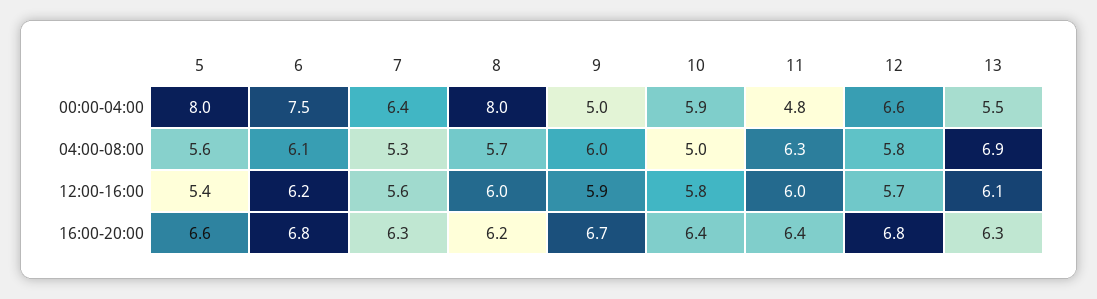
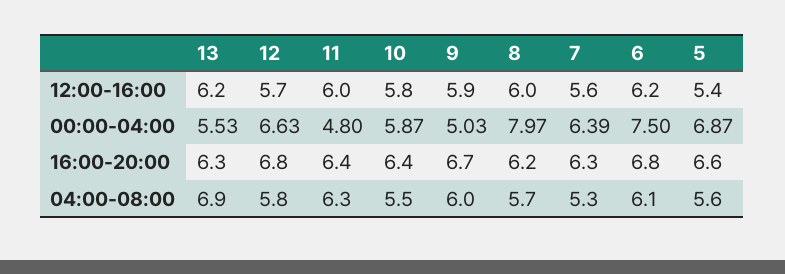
  {
    "5": {
-     "00:00-04:00": 8,
+     "00:00-04:00": 6.87,
      "04:00-08:00": 5.6,
      "12:00-16:00": 5.4,
      "16:00-20:00": 6.6
    },
    "6": {
      "00:00-04:00": 7.5,
      "04:00-08:00": 6.1,
      "12:00-16:00": 6.2,
      "16:00-20:00": 6.8
    },
    "7": {
      "00:00-04:00": 6.39,
      "04:00-08:00": 5.3,
      "12:00-16:00": 5.6,
      "16:00-20:00": 6.3
    },
    "8": {
      "00:00-04:00": 7.97,
      "04:00-08:00": 5.7,
      "12:00-16:00": 6,
      "16:00-20:00": 6.2
    },
    "9": {
      "00:00-04:00": 5.03,
      "04:00-08:00": 6,
      "12:00-16:00": 5.9,
      "16:00-20:00": 6.7
    },
    "10": {
      "00:00-04:00": 5.87,
-     "04:00-08:00": 5,
+     "04:00-08:00": 5.5,
      "12:00-16:00": 5.8,
      "16:00-20:00": 6.4
    },
    "11": {
      "00:00-04:00": 4.8,
      "04:00-08:00": 6.3,
      "12:00-16:00": 6,
      "16:00-20:00": 6.4
    },
    "12": {
      "00:00-04:00": 6.63,
      "04:00-08:00": 5.8,
      "12:00-16:00": 5.7,
      "16:00-20:00": 6.8
    },
    "13": {
      "00:00-04:00": 5.53,
      "04:00-08:00": 6.9,
-     "12:00-16:00": 6.1,
+     "12:00-16:00": 6.2,
      "16:00-20:00": 6.3
    }
  }

